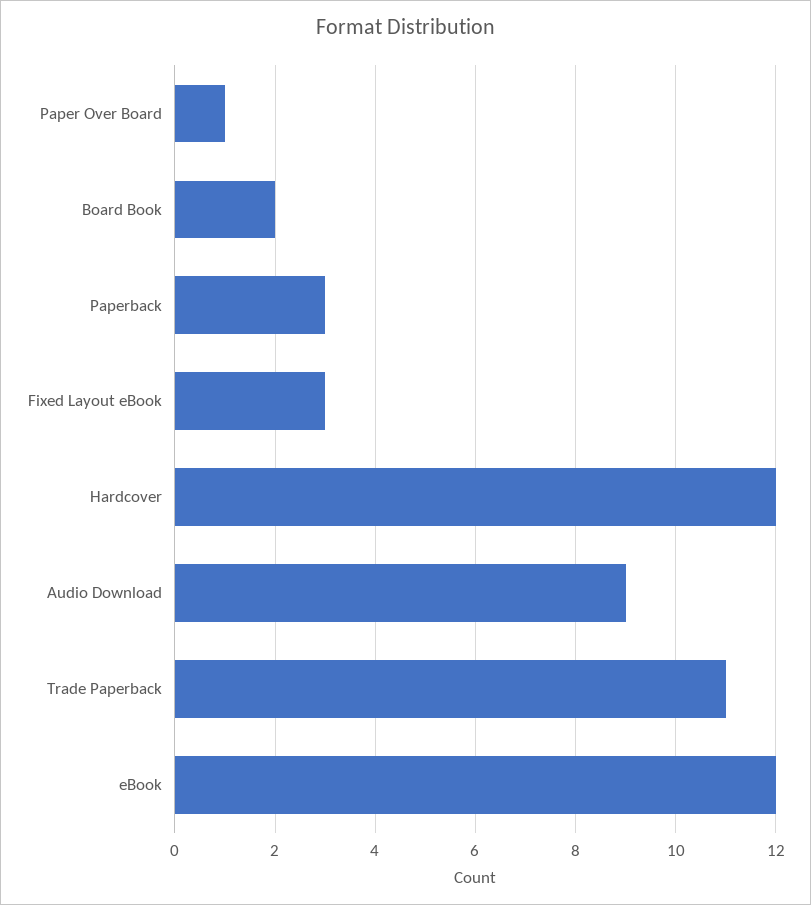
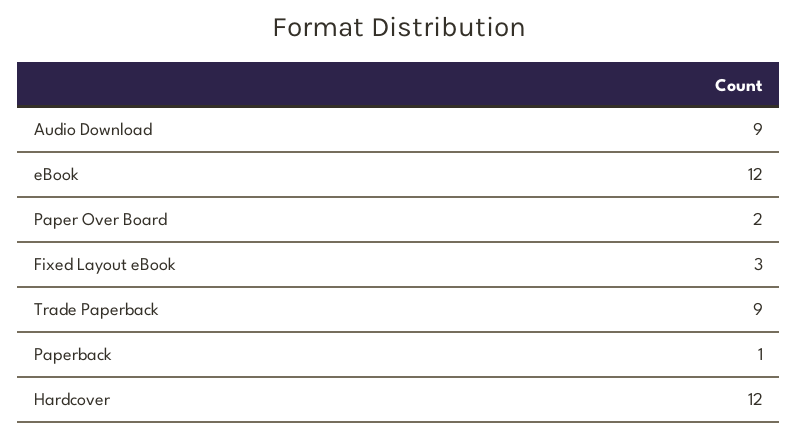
  {
-   "Paper Over Board": 1,
+   "Paper Over Board": 2,
-   "Board Book": 2,
-   "Paperback": 3,
+   "Paperback": 1,
    "Fixed Layout eBook": 3,
    "Hardcover": 12,
    "Audio Download": 9,
-   "Trade Paperback": 11,
+   "Trade Paperback": 9,
    "eBook": 12
  }

